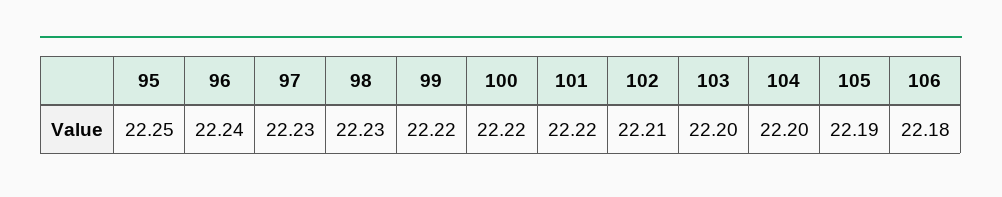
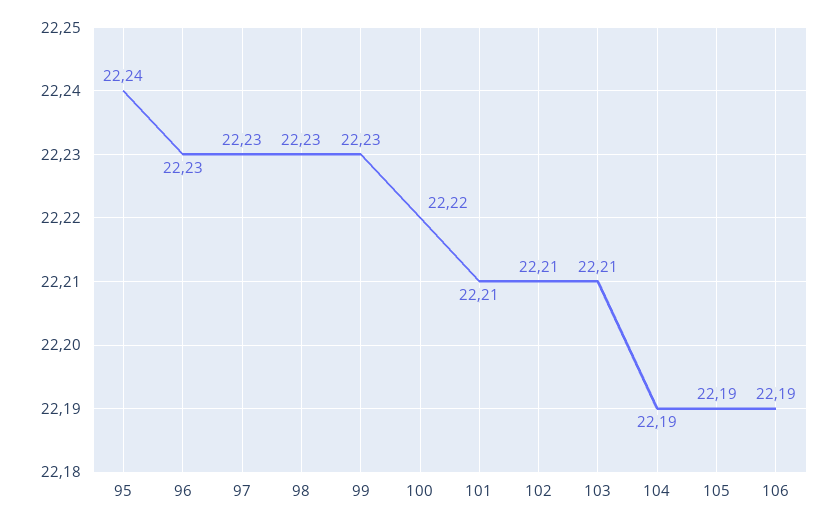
  {
-   "95": 22.25,
+   "95": 22.24,
-   "96": 22.24,
+   "96": 22.23,
    "97": 22.23,
    "98": 22.23,
-   "99": 22.22,
+   "99": 22.23,
    "100": 22.22,
-   "101": 22.22,
+   "101": 22.21,
    "102": 22.21,
-   "103": 22.2,
+   "103": 22.21,
-   "104": 22.2,
+   "104": 22.19,
    "105": 22.19,
-   "106": 22.18
+   "106": 22.19
  }

